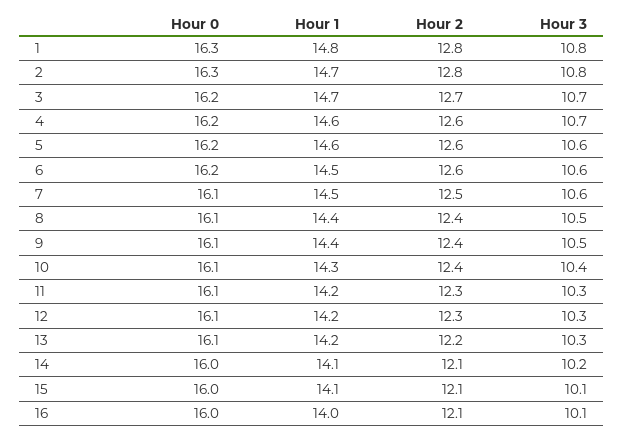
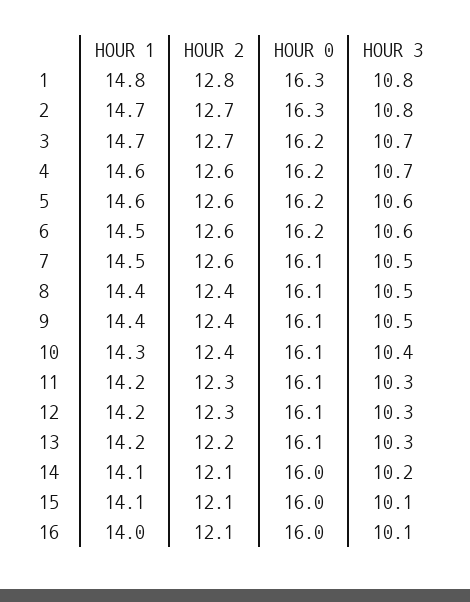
  {
    "Hour 0": {
      "1": 16.3,
      "2": 16.3,
      "3": 16.2,
      "4": 16.2,
      "5": 16.2,
      "6": 16.2,
      "7": 16.1,
      "8": 16.1,
      "9": 16.1,
      "10": 16.1,
      "11": 16.1,
      "12": 16.1,
      "13": 16.1,
      "14": 16,
      "15": 16,
      "16": 16
    },
    "Hour 1": {
      "1": 14.8,
      "2": 14.7,
      "3": 14.7,
      "4": 14.6,
      "5": 14.6,
      "6": 14.5,
      "7": 14.5,
      "8": 14.4,
      "9": 14.4,
      "10": 14.3,
      "11": 14.2,
      "12": 14.2,
      "13": 14.2,
      "14": 14.1,
      "15": 14.1,
      "16": 14
    },
    "Hour 2": {
      "1": 12.8,
-     "2": 12.8,
+     "2": 12.7,
      "3": 12.7,
      "4": 12.6,
      "5": 12.6,
      "6": 12.6,
-     "7": 12.5,
+     "7": 12.6,
      "8": 12.4,
      "9": 12.4,
      "10": 12.4,
      "11": 12.3,
      "12": 12.3,
      "13": 12.2,
      "14": 12.1,
      "15": 12.1,
      "16": 12.1
    },
    "Hour 3": {
      "1": 10.8,
      "2": 10.8,
      "3": 10.7,
      "4": 10.7,
      "5": 10.6,
      "6": 10.6,
-     "7": 10.6,
+     "7": 10.5,
      "8": 10.5,
      "9": 10.5,
      "10": 10.4,
      "11": 10.3,
      "12": 10.3,
      "13": 10.3,
      "14": 10.2,
      "15": 10.1,
      "16": 10.1
    }
  }

